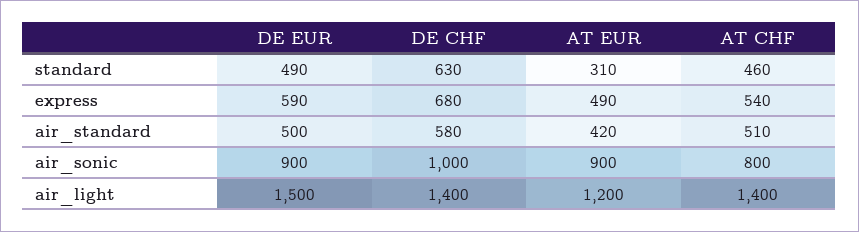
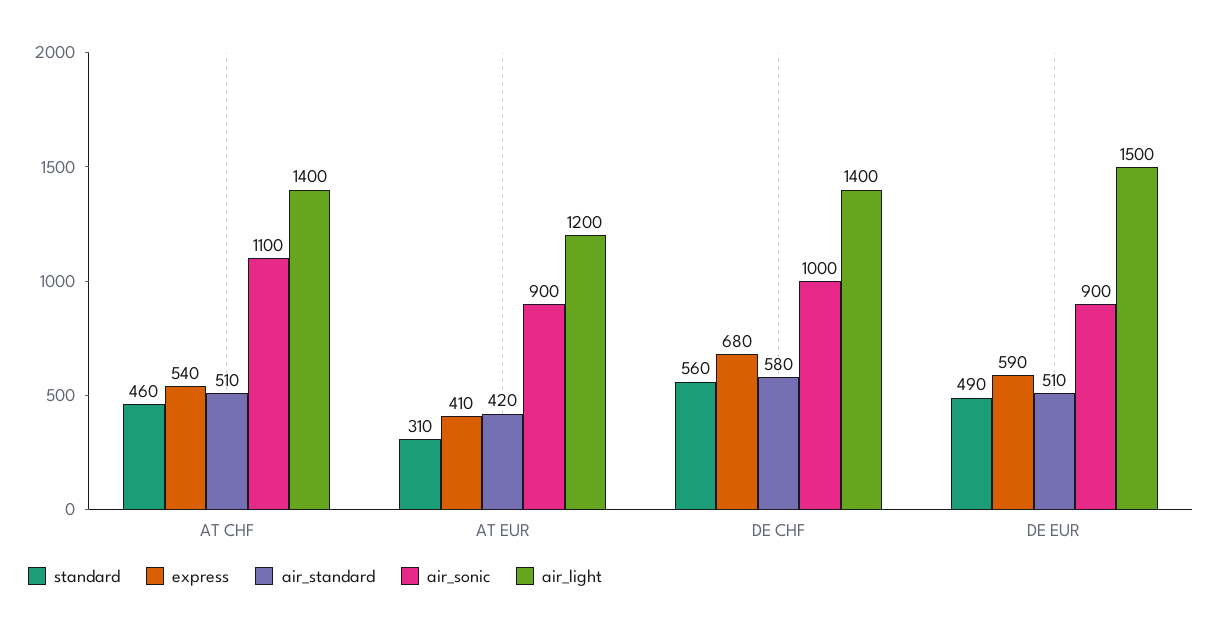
  {
    "standard": {
      "DE EUR": 490,
-     "DE CHF": 630,
+     "DE CHF": 560,
      "AT EUR": 310,
      "AT CHF": 460
    },
    "express": {
      "DE EUR": 590,
      "DE CHF": 680,
-     "AT EUR": 490,
+     "AT EUR": 410,
      "AT CHF": 540
    },
    "air_standard": {
-     "DE EUR": 500,
+     "DE EUR": 510,
      "DE CHF": 580,
      "AT EUR": 420,
      "AT CHF": 510
    },
    "air_sonic": {
      "DE EUR": 900,
      "DE CHF": 1000,
      "AT EUR": 900,
-     "AT CHF": 800
+     "AT CHF": 1100
    },
    "air_light": {
      "DE EUR": 1500,
      "DE CHF": 1400,
      "AT EUR": 1200,
      "AT CHF": 1400
    }
  }

